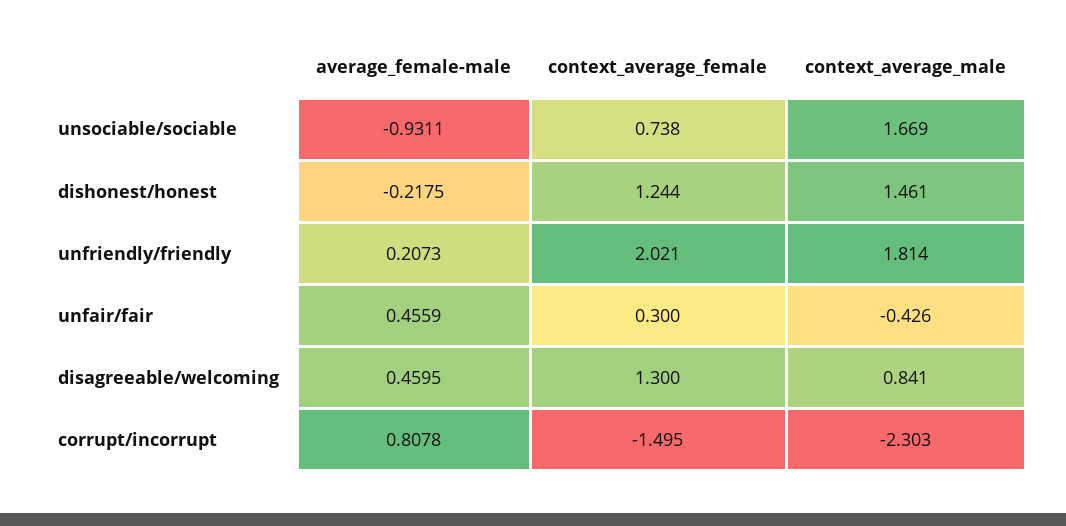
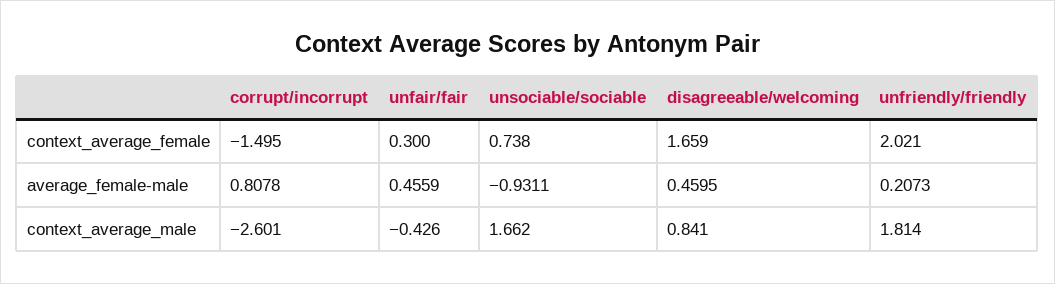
  {
    "average_female-male": {
      "unsociable/sociable": -0.9311,
-     "dishonest/honest": -0.2175,
      "unfriendly/friendly": 0.2073,
      "unfair/fair": 0.4559,
      "disagreeable/welcoming": 0.4595,
      "corrupt/incorrupt": 0.8078
    },
    "context_average_female": {
      "unsociable/sociable": 0.738,
-     "dishonest/honest": 1.244,
      "unfriendly/friendly": 2.021,
      "unfair/fair": 0.3,
-     "disagreeable/welcoming": 1.3,
+     "disagreeable/welcoming": 1.659,
      "corrupt/incorrupt": -1.495
    },
    "context_average_male": {
-     "unsociable/sociable": 1.669,
+     "unsociable/sociable": 1.662,
-     "dishonest/honest": 1.461,
      "unfriendly/friendly": 1.814,
      "unfair/fair": -0.426,
      "disagreeable/welcoming": 0.841,
-     "corrupt/incorrupt": -2.303
+     "corrupt/incorrupt": -2.601
    }
  }

